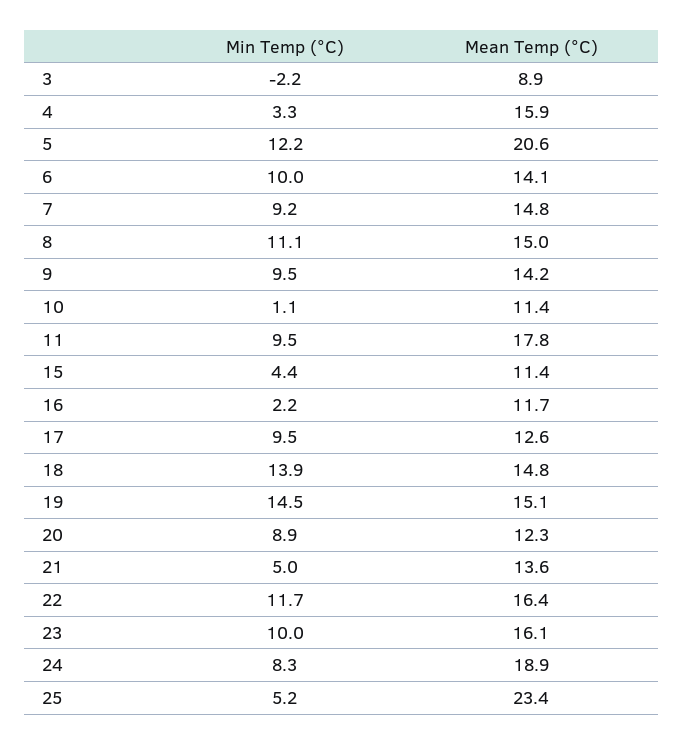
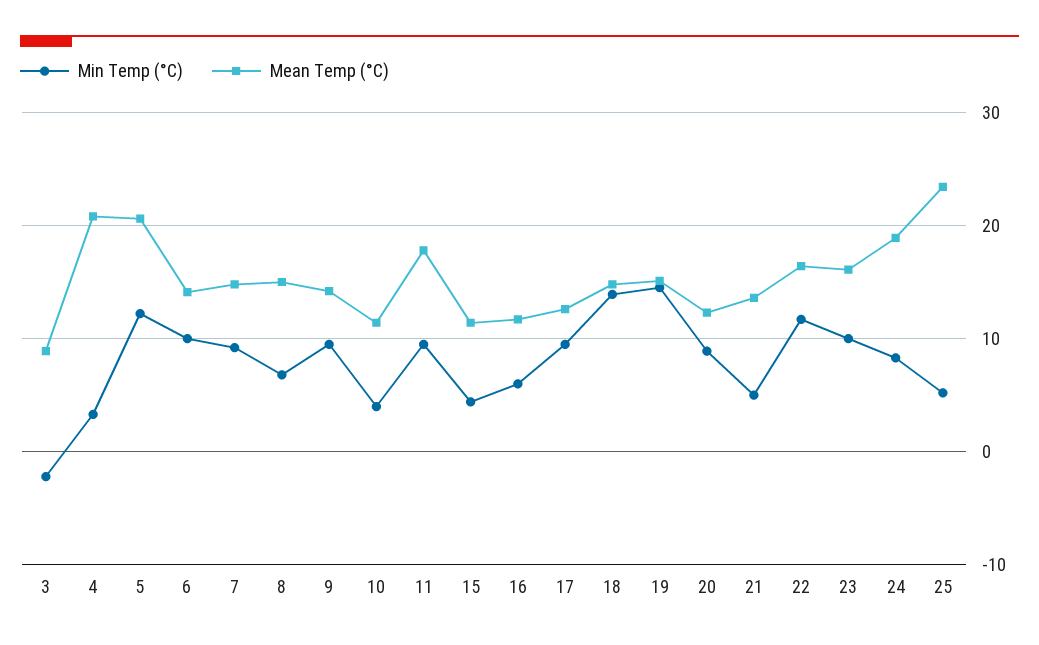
  {
    "Min Temp (°C)": {
      "3": -2.2,
      "4": 3.3,
      "5": 12.2,
      "6": 10,
      "7": 9.2,
-     "8": 11.1,
+     "8": 7,
      "9": 9.5,
-     "10": 1.1,
+     "10": 4,
      "11": 9.5,
      "15": 4.4,
-     "16": 2.2,
+     "16": 6,
      "17": 9.5,
      "18": 13.9,
      "19": 14.5,
      "20": 8.9,
      "21": 5,
      "22": 11.7,
      "23": 10,
      "24": 8.3,
      "25": 5.2
    },
    "Mean Temp (°C)": {
      "3": 8.9,
-     "4": 15.9,
+     "4": 21,
      "5": 20.6,
      "6": 14.1,
      "7": 14.8,
      "8": 15,
      "9": 14.2,
      "10": 11.4,
      "11": 17.8,
      "15": 11.4,
      "16": 11.7,
      "17": 12.6,
      "18": 14.8,
      "19": 15.1,
      "20": 12.3,
      "21": 13.6,
      "22": 16.4,
      "23": 16.1,
      "24": 18.9,
      "25": 23.4
    }
  }

